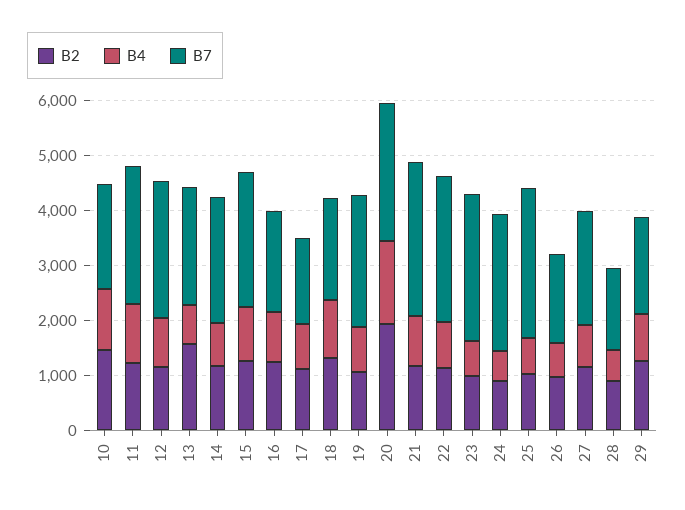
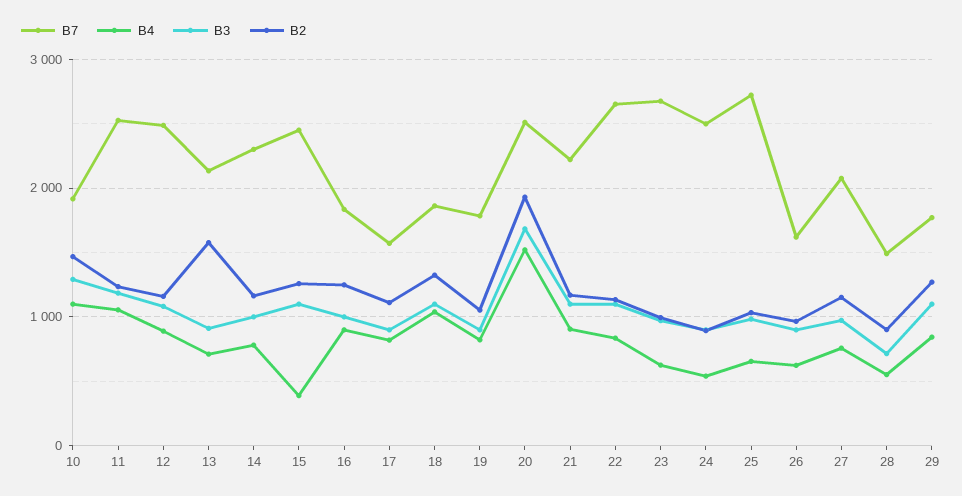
  {
    "B2": {
      "10": 1500,
      "11": 1200,
      "12": 1200,
      "13": 1600,
      "14": 1200,
      "15": 1300,
      "16": 1200,
      "17": 1100,
      "18": 1300,
      "19": 1100,
      "20": 1900,
      "21": 1200,
      "22": 1100,
      "23": 1000,
      "24": 900,
      "25": 1000,
      "26": 1000,
      "27": 1200,
      "28": 900,
      "29": 1300
    },
    "B4": {
      "10": 1100,
      "11": 1100,
      "12": 900,
      "13": 700,
      "14": 800,
-     "15": 1000,
+     "15": 400,
      "16": 900,
      "17": 800,
      "18": 1000,
      "19": 800,
      "20": 1500,
      "21": 900,
      "22": 800,
      "23": 600,
      "24": 500,
      "25": 700,
      "26": 600,
      "27": 800,
      "28": 600,
      "29": 800
    },
    "B7": {
      "10": 1900,
      "11": 2500,
      "12": 2500,
      "13": 2100,
      "14": 2300,
      "15": 2400,
      "16": 1800,
      "17": 1600,
      "18": 1900,
-     "19": 2400,
+     "19": 1800,
      "20": 2500,
-     "21": 2800,
+     "21": 2200,
      "22": 2700,
      "23": 2700,
      "24": 2500,
      "25": 2700,
      "26": 1600,
      "27": 2100,
      "28": 1500,
      "29": 1800
-   }
+   },
+   "B3": {
+     "10": 1300,
+     "11": 1200,
+     "12": 1100,
+     "13": 900,
+     "14": 1000,
+     "15": 1100,
+     "16": 1000,
+     "17": 900,
+     "18": 1100,
+     "19": 900,
+     "20": 1700,
+     "21": 1100,
+     "22": 1100,
+     "23": 1000,
+     "24": 900,
+     "25": 1000,
+     "26": 900,
+     "27": 1000,
+     "28": 700,
+     "29": 1100
+   }
  }

